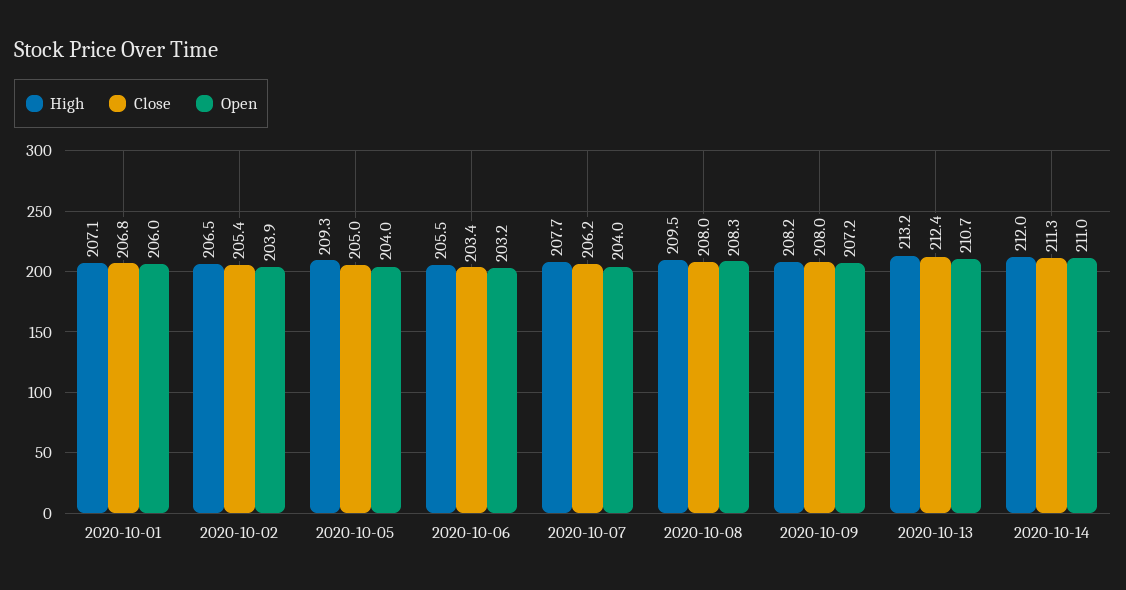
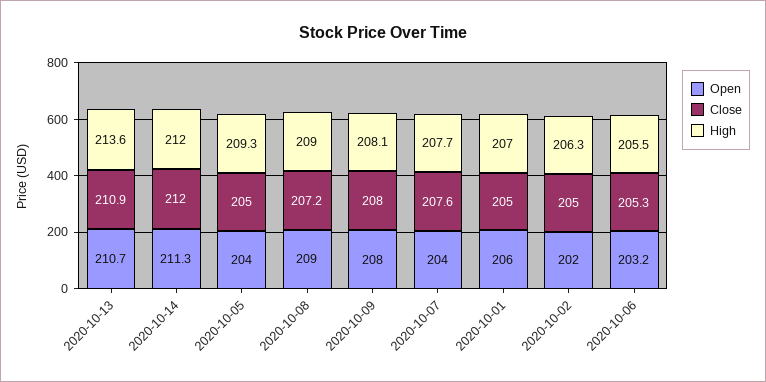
  {
    "High": {
-     "2020-10-01": 207.1,
+     "2020-10-01": 207,
-     "2020-10-02": 206.5,
+     "2020-10-02": 206.3,
      "2020-10-05": 209.3,
      "2020-10-06": 205.5,
      "2020-10-07": 207.7,
-     "2020-10-08": 209.5,
+     "2020-10-08": 209,
-     "2020-10-09": 208.2,
+     "2020-10-09": 208.1,
-     "2020-10-13": 213.2,
+     "2020-10-13": 213.6,
      "2020-10-14": 212
    },
    "Close": {
-     "2020-10-01": 206.8,
+     "2020-10-01": 205,
-     "2020-10-02": 205.4,
+     "2020-10-02": 205,
      "2020-10-05": 205,
-     "2020-10-06": 203.4,
+     "2020-10-06": 205.3,
-     "2020-10-07": 206.2,
+     "2020-10-07": 207.6,
-     "2020-10-08": 208,
+     "2020-10-08": 207.2,
      "2020-10-09": 208,
-     "2020-10-13": 212.4,
+     "2020-10-13": 210.9,
-     "2020-10-14": 211.3
+     "2020-10-14": 212
    },
    "Open": {
      "2020-10-01": 206,
-     "2020-10-02": 203.9,
+     "2020-10-02": 202,
      "2020-10-05": 204,
      "2020-10-06": 203.2,
      "2020-10-07": 204,
-     "2020-10-08": 208.3,
+     "2020-10-08": 209,
-     "2020-10-09": 207.2,
+     "2020-10-09": 208,
      "2020-10-13": 210.7,
-     "2020-10-14": 211
+     "2020-10-14": 211.3
    }
  }

